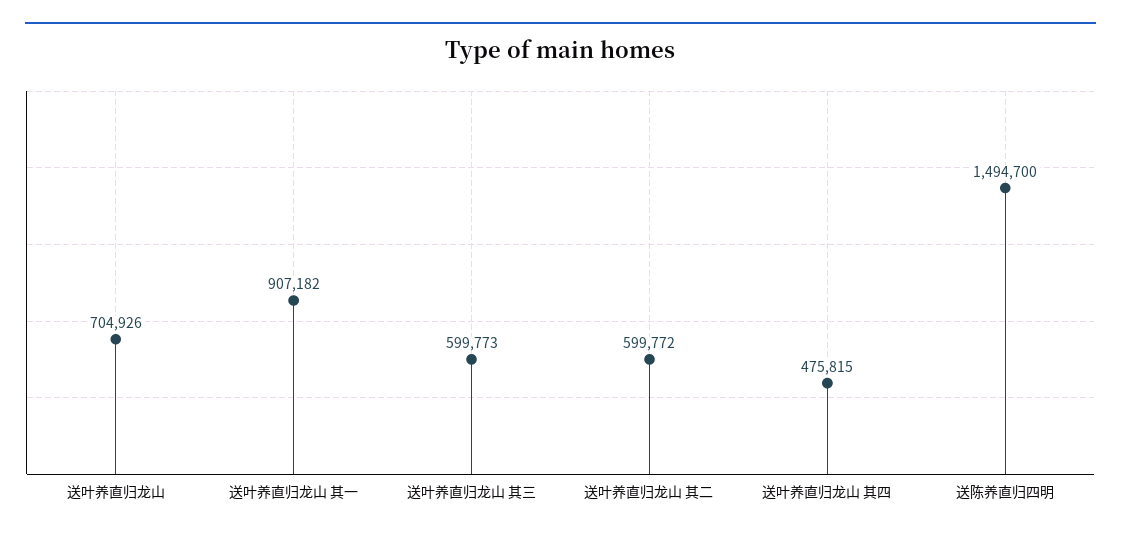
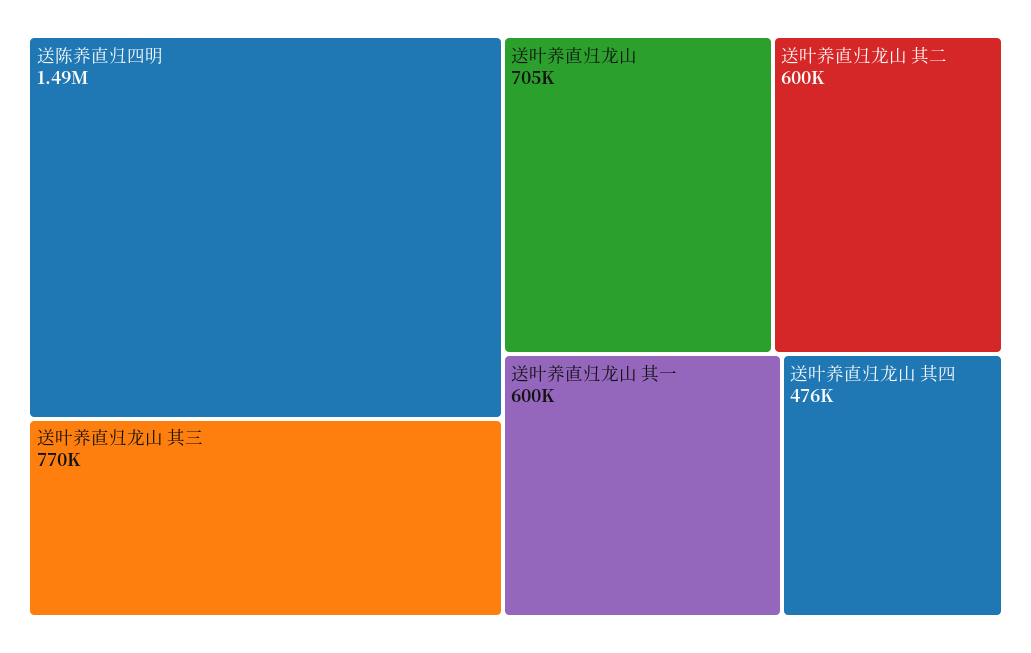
  {
    "送叶养直归龙山": 704926,
-   "送叶养直归龙山 其一": 907182,
+   "送叶养直归龙山 其一": 600000,
-   "送叶养直归龙山 其三": 599773,
+   "送叶养直归龙山 其三": 770000,
    "送叶养直归龙山 其二": 599772,
    "送叶养直归龙山 其四": 475815,
    "送陈养直归四明": 1494700
  }

